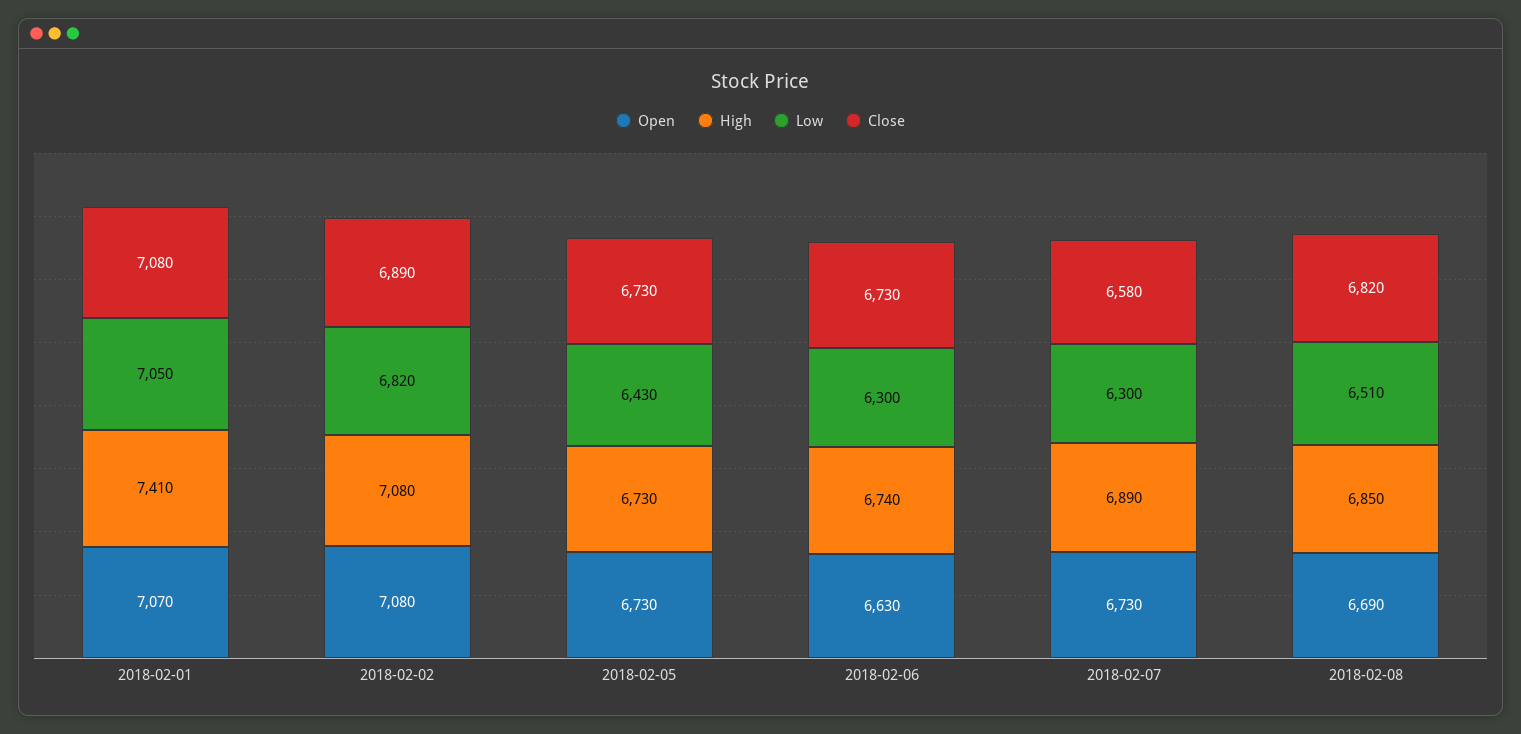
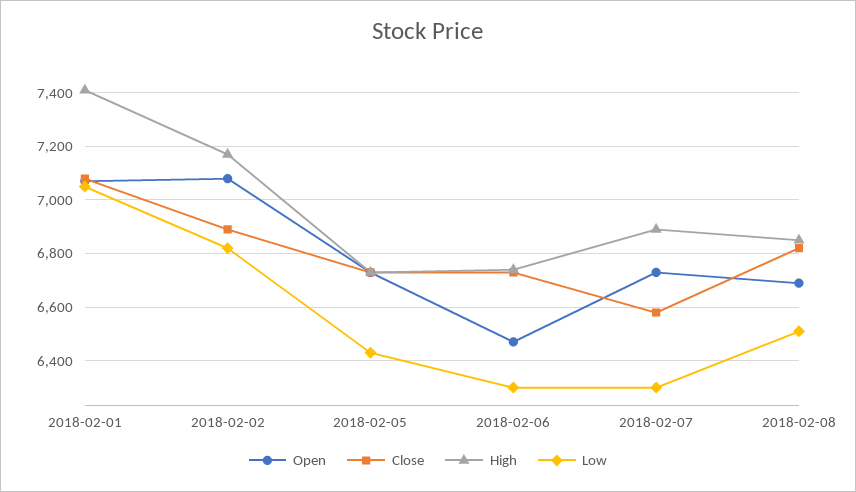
  {
    "Open": {
      "2018-02-01": 7070,
      "2018-02-02": 7080,
      "2018-02-05": 6730,
-     "2018-02-06": 6630,
+     "2018-02-06": 6475,
      "2018-02-07": 6730,
      "2018-02-08": 6690
    },
    "High": {
      "2018-02-01": 7410,
-     "2018-02-02": 7080,
+     "2018-02-02": 7175,
      "2018-02-05": 6730,
      "2018-02-06": 6740,
      "2018-02-07": 6890,
      "2018-02-08": 6850
    },
    "Low": {
      "2018-02-01": 7050,
      "2018-02-02": 6820,
      "2018-02-05": 6430,
      "2018-02-06": 6300,
      "2018-02-07": 6300,
      "2018-02-08": 6510
    },
    "Close": {
      "2018-02-01": 7080,
      "2018-02-02": 6890,
      "2018-02-05": 6730,
      "2018-02-06": 6730,
      "2018-02-07": 6580,
      "2018-02-08": 6820
    }
  }

